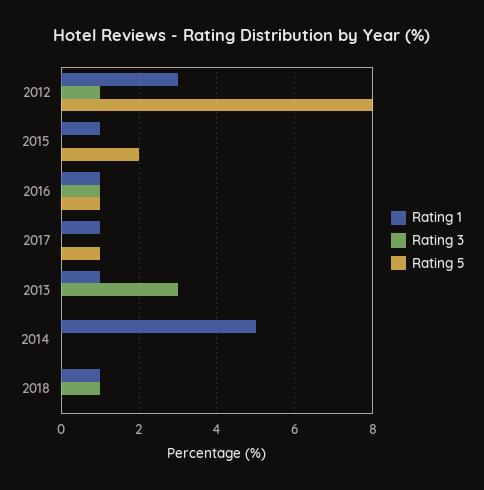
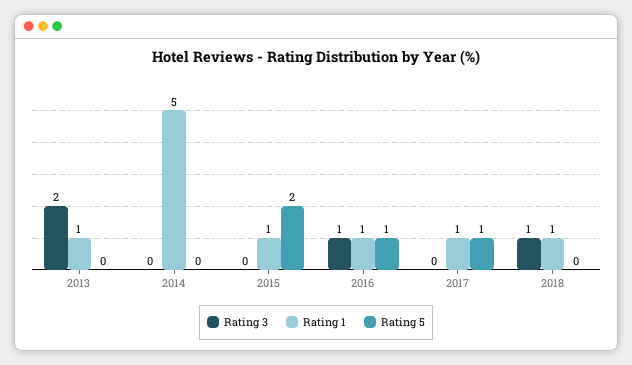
  {
    "Rating 1": {
-     "2012": 3,
      "2015": 1,
      "2016": 1,
      "2017": 1,
      "2013": 1,
      "2014": 5,
      "2018": 1
    },
    "Rating 3": {
-     "2012": 1,
      "2015": 0,
      "2016": 1,
      "2017": 0,
-     "2013": 3,
+     "2013": 2,
      "2014": 0,
      "2018": 1
    },
    "Rating 5": {
-     "2012": 8,
      "2015": 2,
      "2016": 1,
      "2017": 1,
      "2013": 0,
      "2014": 0,
      "2018": 0
    }
  }

